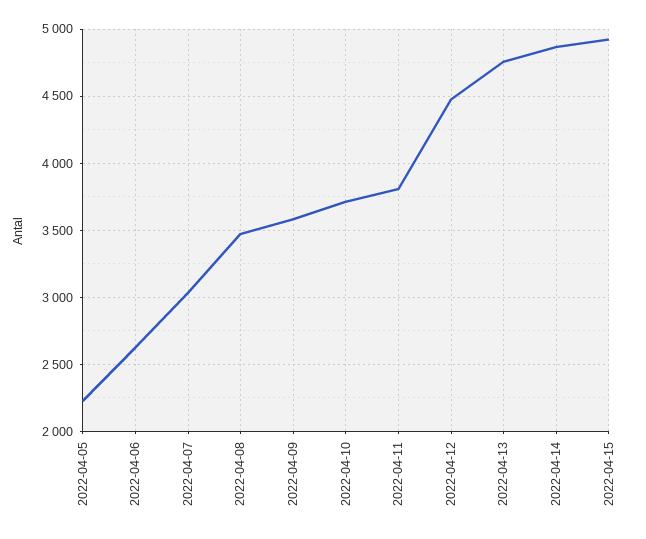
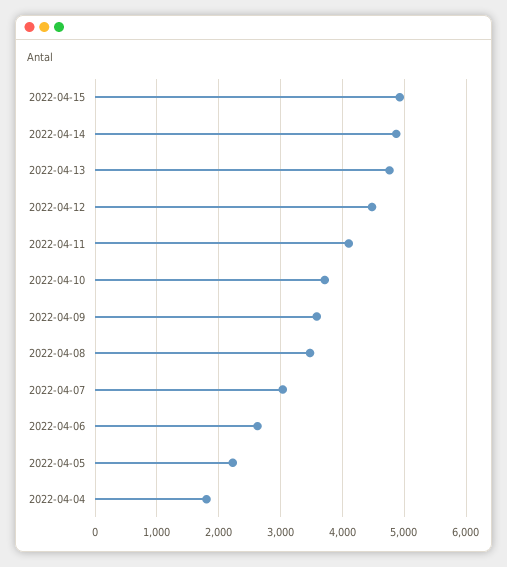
  {
    "2022-04-05": 2250,
    "2022-04-06": 2650,
    "2022-04-07": 3050,
    "2022-04-08": 3450,
    "2022-04-09": 3600,
    "2022-04-10": 3700,
-   "2022-04-11": 3800,
+   "2022-04-11": 4100,
    "2022-04-12": 4500,
    "2022-04-13": 4750,
    "2022-04-14": 4850,
-   "2022-04-15": 4950
+   "2022-04-15": 4950,
+   "2022-04-04": 1800
  }

